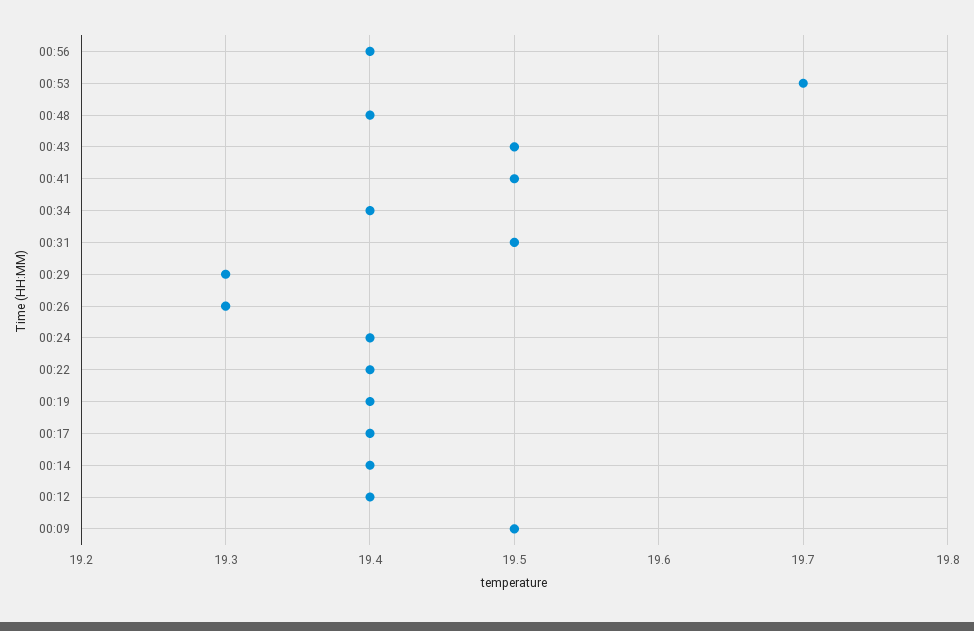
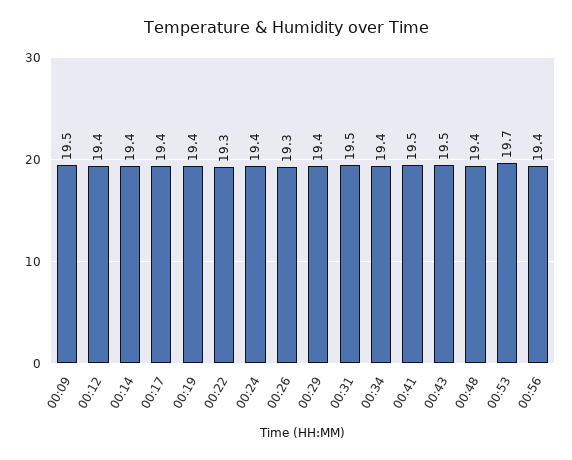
  {
    "00:56": 19.4,
    "00:53": 19.7,
    "00:48": 19.4,
    "00:43": 19.5,
    "00:41": 19.5,
    "00:34": 19.4,
    "00:31": 19.5,
-   "00:29": 19.3,
+   "00:29": 19.4,
    "00:26": 19.3,
    "00:24": 19.4,
-   "00:22": 19.4,
+   "00:22": 19.3,
    "00:19": 19.4,
    "00:17": 19.4,
    "00:14": 19.4,
    "00:12": 19.4,
    "00:09": 19.5
  }

